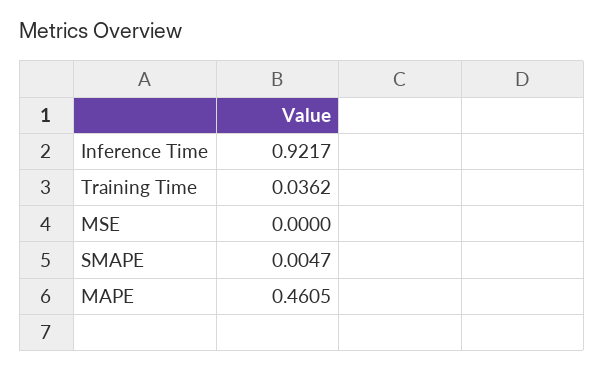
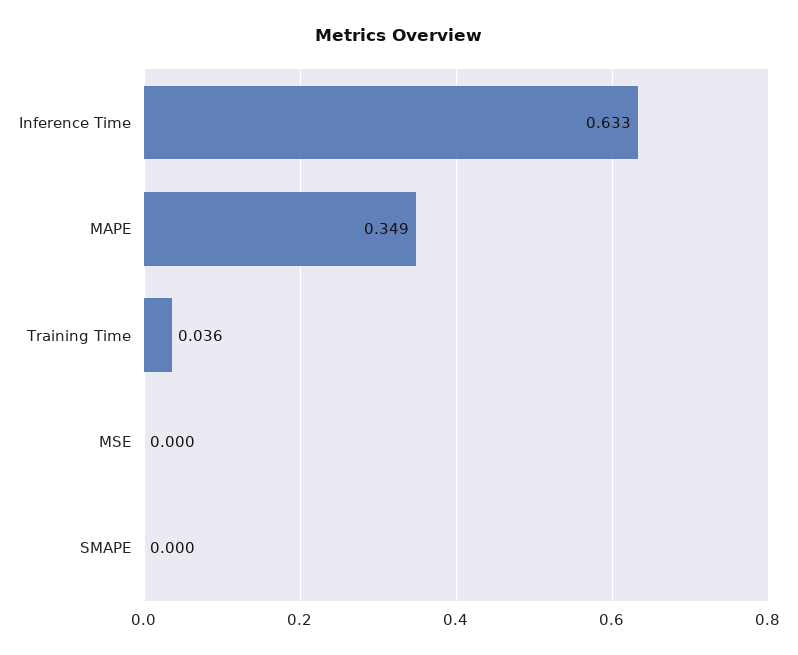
  {
-   "Inference Time": 0.9217,
+   "Inference Time": 0.633,
    "Training Time": 0.0362,
    "MSE": 0,
-   "SMAPE": 0.0047,
+   "SMAPE": 0,
-   "MAPE": 0.4605
+   "MAPE": 0.349
  }

